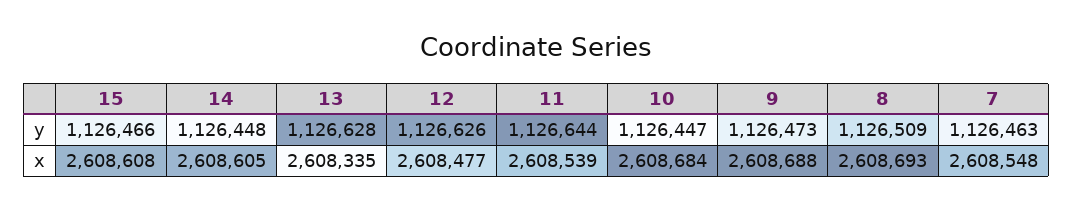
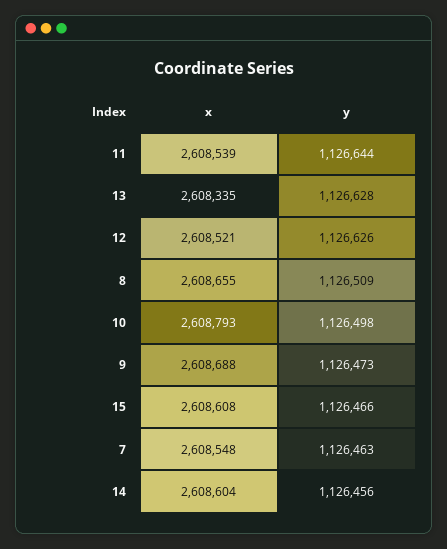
  {
    "15": {
      "y": 1126466,
      "x": 2608608
    },
    "14": {
-     "y": 1126448,
+     "y": 1126456,
-     "x": 2608605
+     "x": 2608604
    },
    "13": {
      "y": 1126628,
      "x": 2608335
    },
    "12": {
      "y": 1126626,
-     "x": 2608477
+     "x": 2608521
    },
    "11": {
      "y": 1126644,
      "x": 2608539
    },
    "10": {
-     "y": 1126447,
+     "y": 1126498,
-     "x": 2608684
+     "x": 2608793
    },
    "9": {
      "y": 1126473,
      "x": 2608688
    },
    "8": {
      "y": 1126509,
-     "x": 2608693
+     "x": 2608655
    },
    "7": {
      "y": 1126463,
      "x": 2608548
    }
  }

